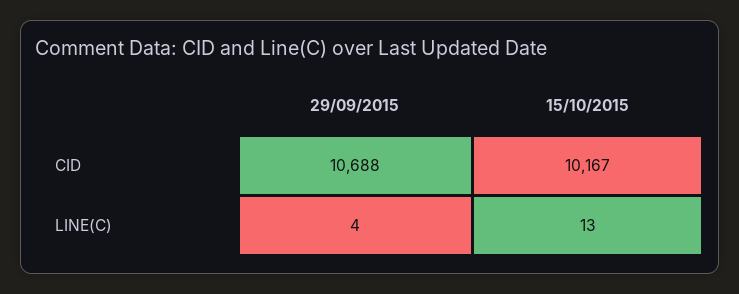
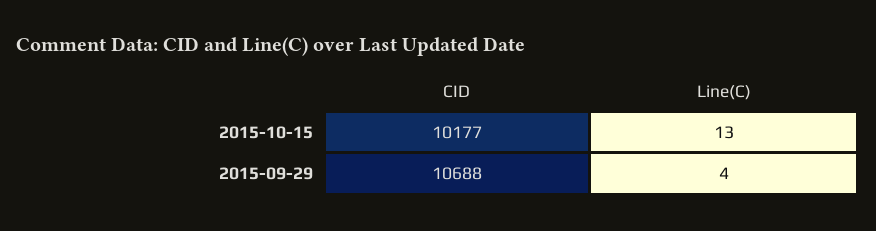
  {
    "29/09/2015": {
      "CID": 10688,
      "LINE(C)": 4
    },
    "15/10/2015": {
-     "CID": 10167,
+     "CID": 10177,
      "LINE(C)": 13
    }
  }

